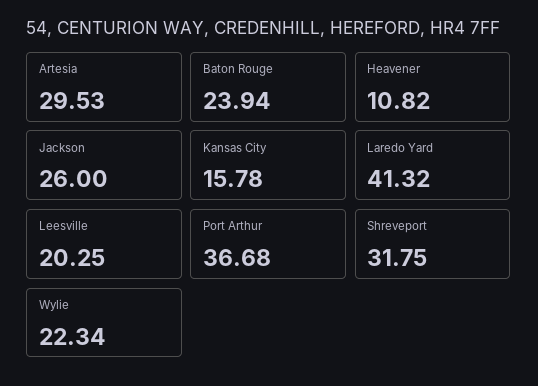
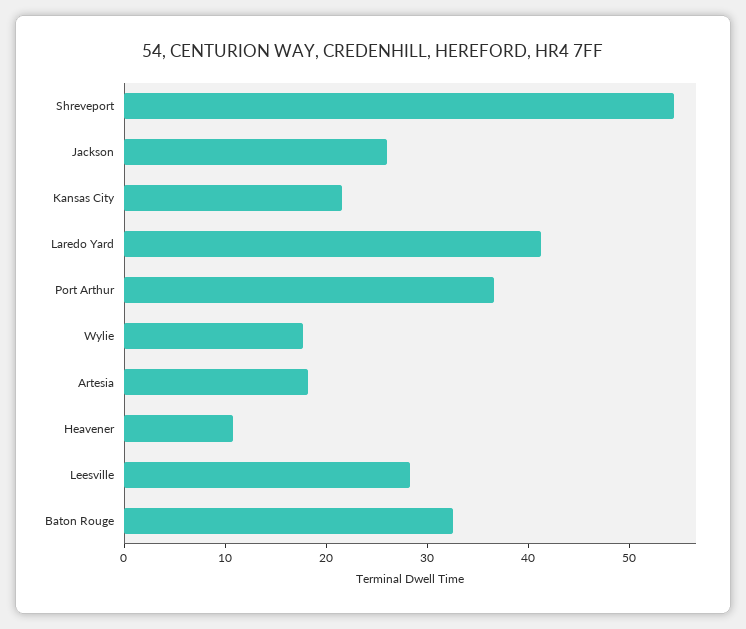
  {
-   "Artesia": 29.53,
+   "Artesia": 18,
-   "Baton Rouge": 23.94,
+   "Baton Rouge": 32,
    "Heavener": 10.82,
    "Jackson": 26,
-   "Kansas City": 15.78,
+   "Kansas City": 22,
    "Laredo Yard": 41.32,
-   "Leesville": 20.25,
+   "Leesville": 28,
    "Port Arthur": 36.68,
-   "Shreveport": 31.75,
+   "Shreveport": 54,
-   "Wylie": 22.34
+   "Wylie": 18
  }

